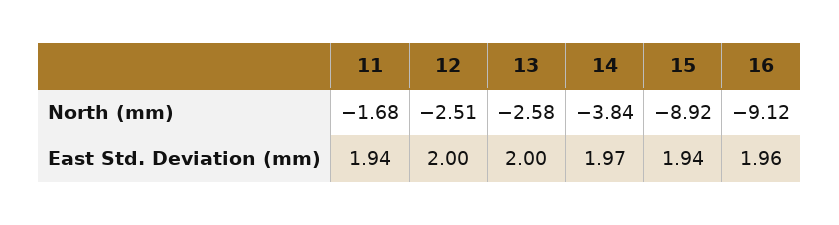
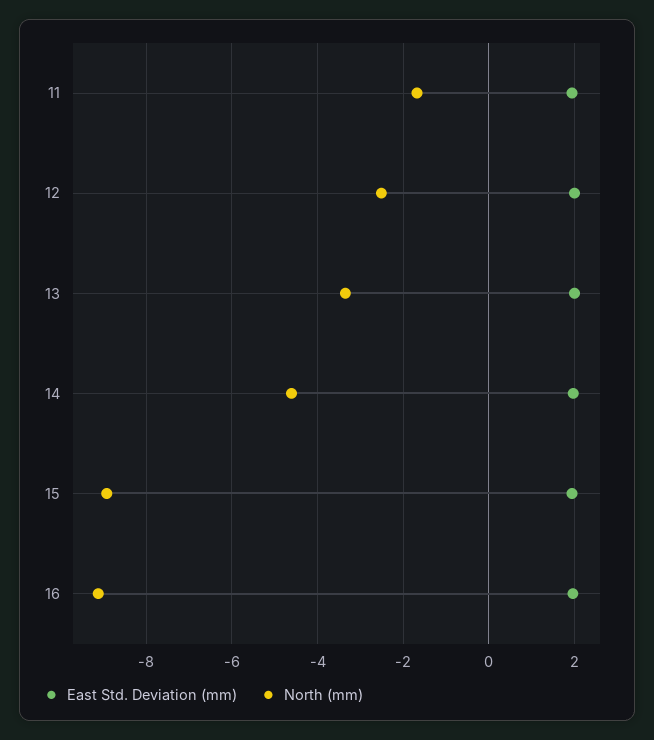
  {
    "North (mm)": {
      "11": -1.68,
      "12": -2.51,
-     "13": -2.58,
+     "13": -3.4,
-     "14": -3.84,
+     "14": -4.6,
      "15": -8.92,
      "16": -9.12
    },
    "East Std. Deviation (mm)": {
      "11": 1.94,
      "12": 2,
      "13": 2,
      "14": 1.97,
      "15": 1.94,
      "16": 1.96
    }
  }

